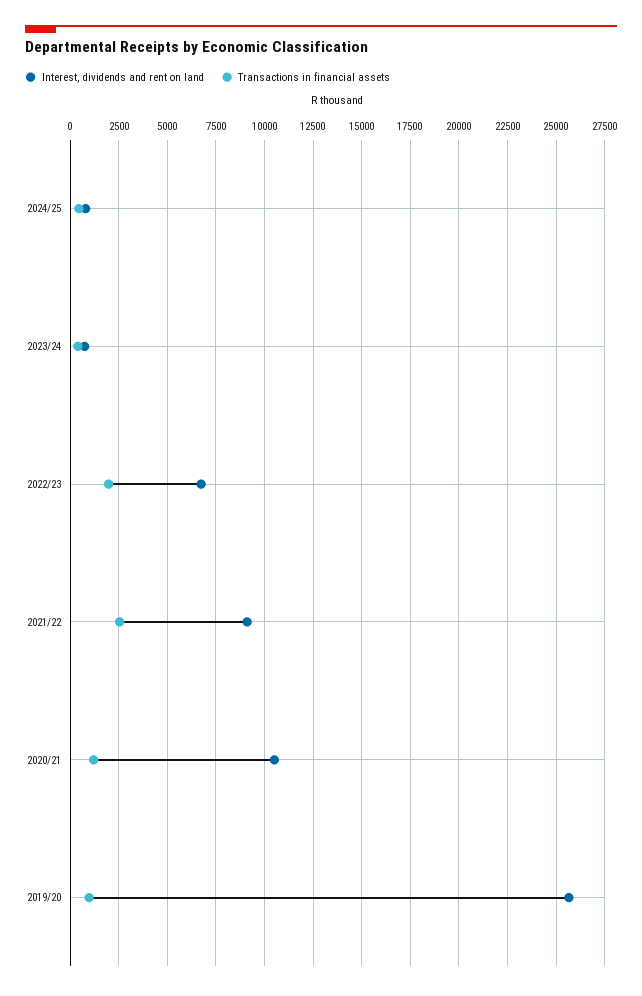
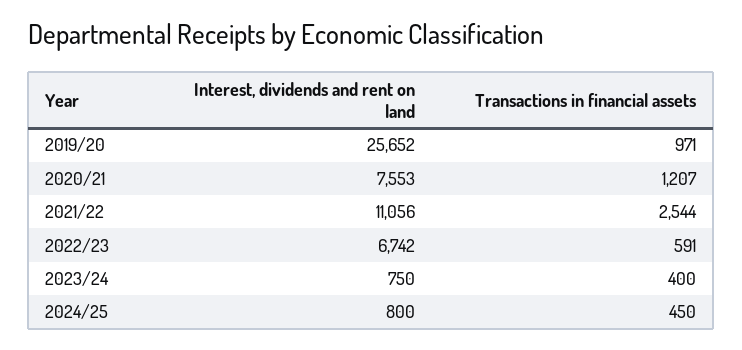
  {
    "Interest, dividends and rent on land": {
      "2024/25": 800,
      "2023/24": 750,
      "2022/23": 6742,
-     "2021/22": 9000,
+     "2021/22": 11056,
-     "2020/21": 10500,
+     "2020/21": 7553,
      "2019/20": 25652
    },
    "Transactions in financial assets": {
      "2024/25": 450,
      "2023/24": 400,
-     "2022/23": 2000,
+     "2022/23": 591,
      "2021/22": 2544,
      "2020/21": 1207,
      "2019/20": 971
    }
  }

